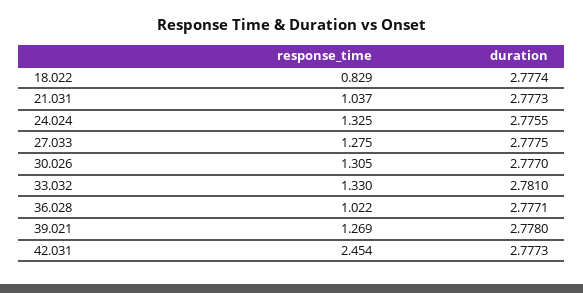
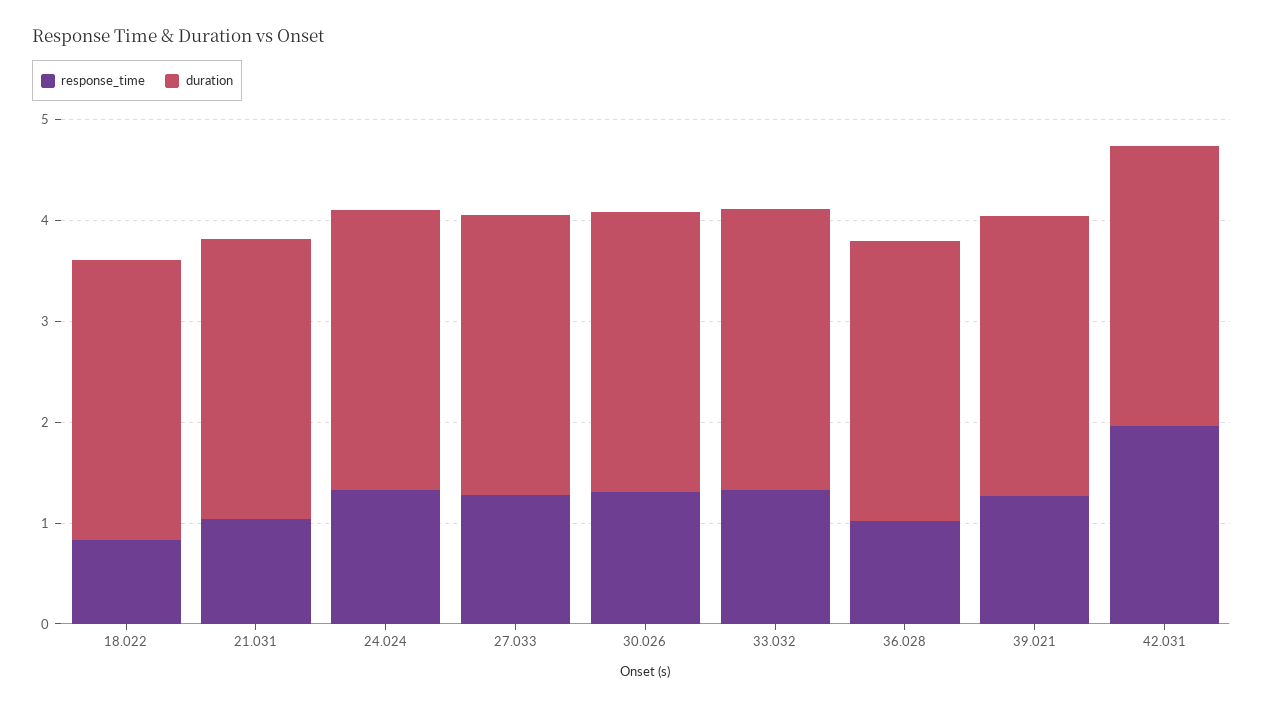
  {
    "response_time": {
      "18.022": 0.829,
      "21.031": 1.037,
      "24.024": 1.325,
      "27.033": 1.275,
      "30.026": 1.305,
      "33.032": 1.33,
      "36.028": 1.022,
      "39.021": 1.269,
-     "42.031": 2.454
+     "42.031": 2
    },
    "duration": {
      "18.022": 2.7774,
      "21.031": 2.7773,
      "24.024": 2.7755,
      "27.033": 2.7775,
      "30.026": 2.777,
      "33.032": 2.781,
      "36.028": 2.7771,
      "39.021": 2.778,
      "42.031": 2.7773
    }
  }

